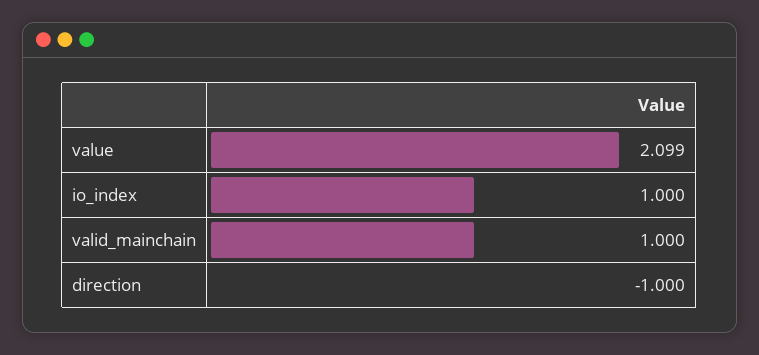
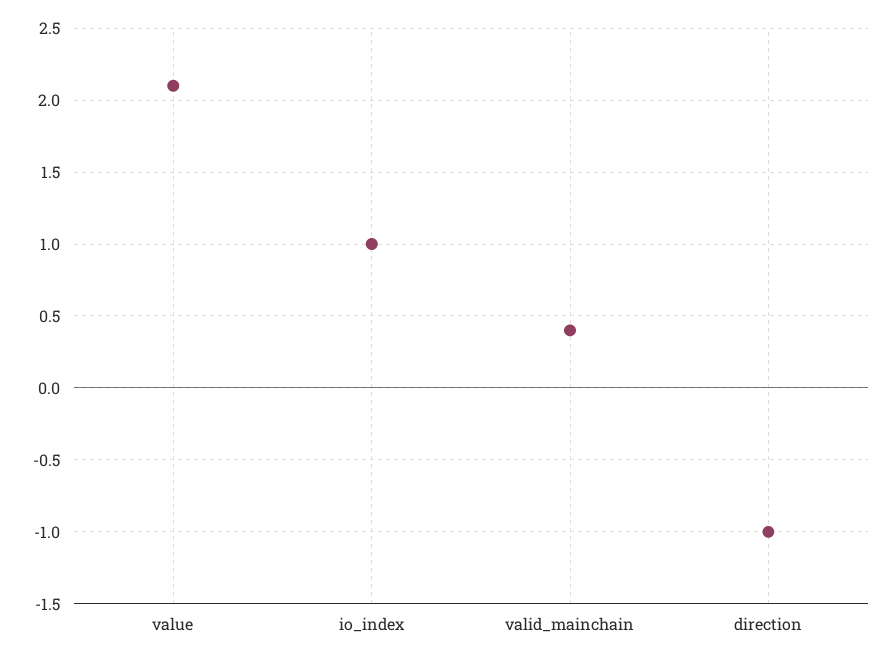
  {
    "value": 2.099,
    "io_index": 1,
-   "valid_mainchain": 1,
+   "valid_mainchain": 0.4,
    "direction": -1
  }

